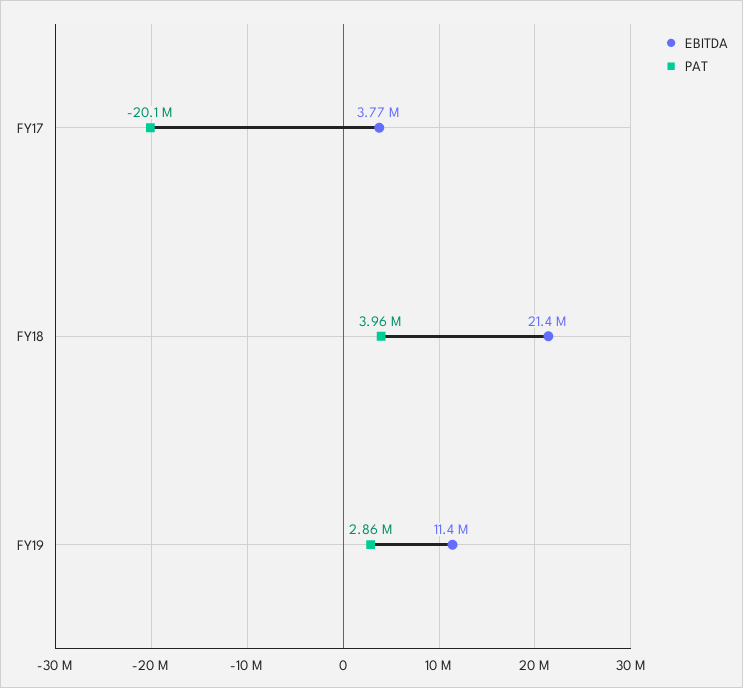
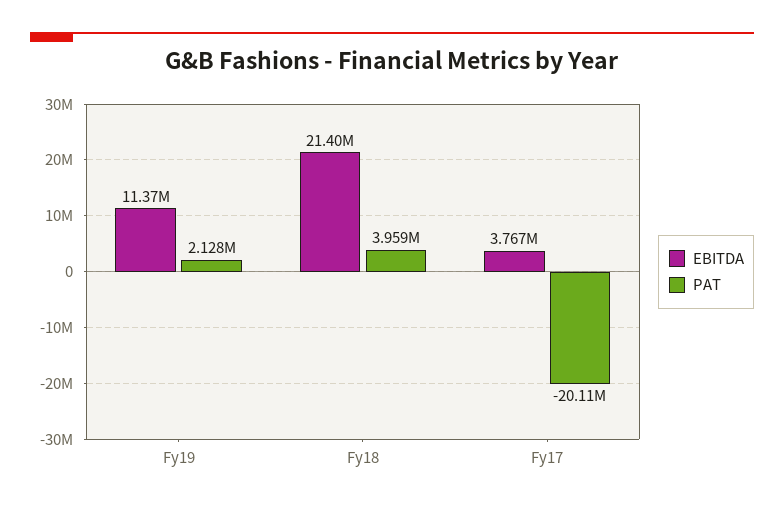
  {
    "EBITDA": {
      "FY17": 3767000,
      "FY18": 21400000,
      "FY19": 11370000
    },
    "PAT": {
      "FY17": -20110000,
      "FY18": 3959000,
-     "FY19": 2860000
+     "FY19": 2128000
    }
  }

